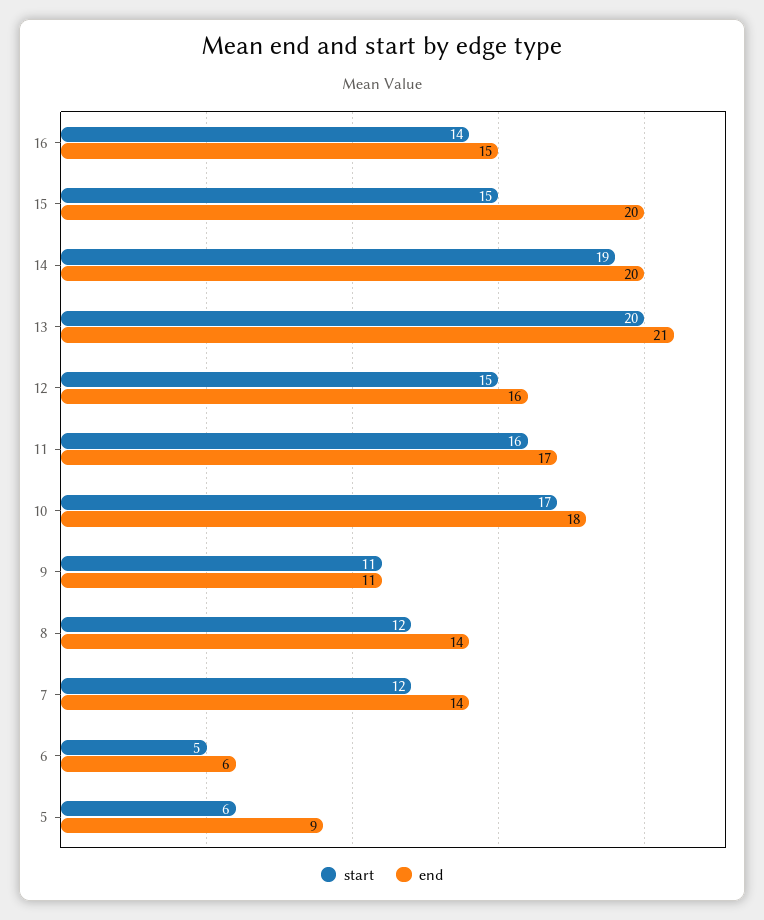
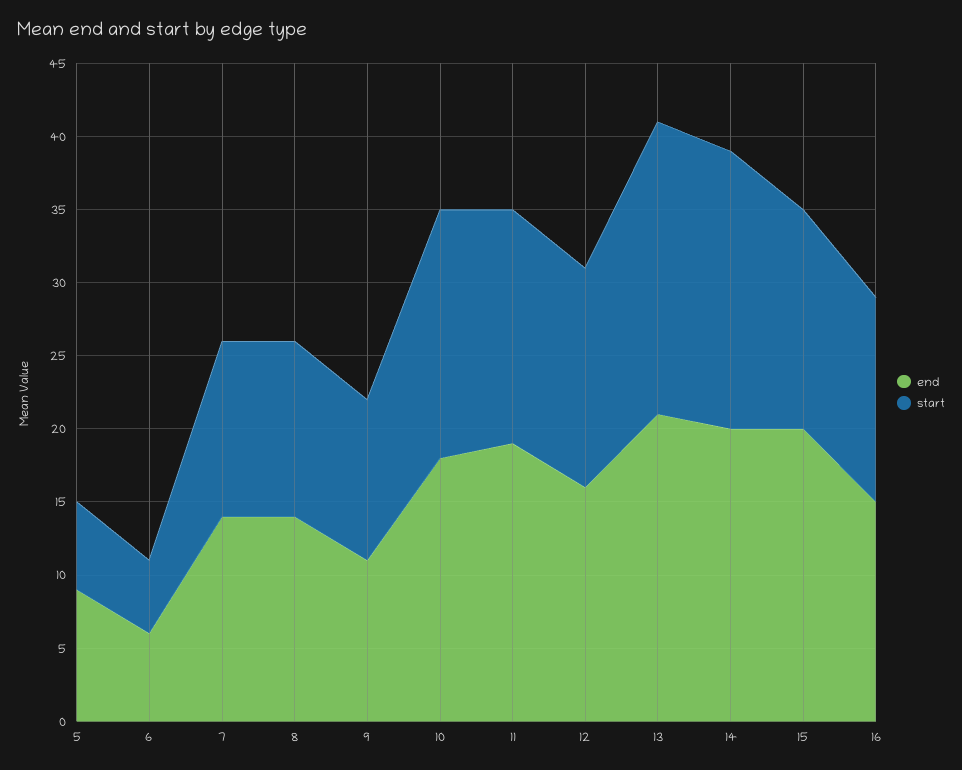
  {
    "start": {
      "16": 14,
      "15": 15,
      "14": 19,
      "13": 20,
      "12": 15,
      "11": 16,
      "10": 17,
      "9": 11,
      "8": 12,
      "7": 12,
      "6": 5,
      "5": 6
    },
    "end": {
      "16": 15,
      "15": 20,
      "14": 20,
      "13": 21,
      "12": 16,
-     "11": 17,
+     "11": 19,
      "10": 18,
      "9": 11,
      "8": 14,
      "7": 14,
      "6": 6,
      "5": 9
    }
  }

